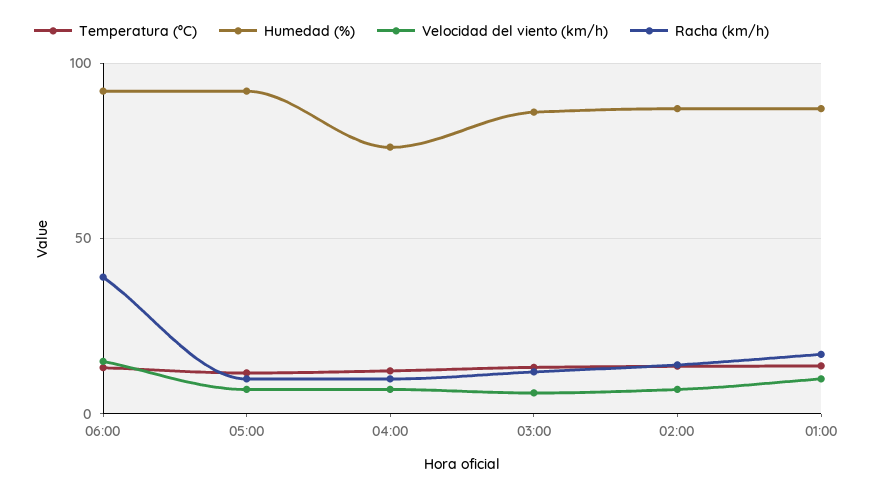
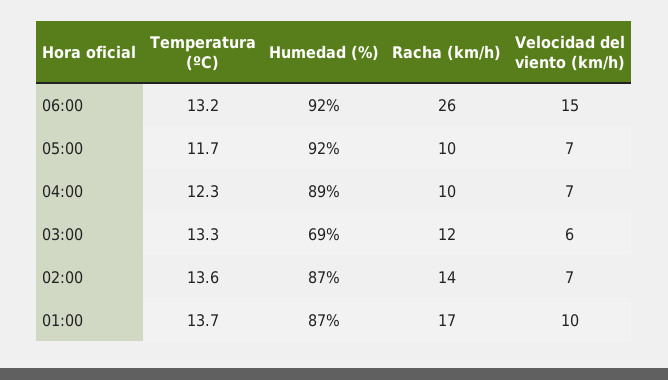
  {
    "Temperatura (ºC)": {
      "06:00": 13.2,
      "05:00": 11.7,
      "04:00": 12.3,
      "03:00": 13.3,
      "02:00": 13.6,
      "01:00": 13.7
    },
    "Humedad (%)": {
      "06:00": 92,
      "05:00": 92,
-     "04:00": 75,
+     "04:00": 89,
-     "03:00": 85,
+     "03:00": 69,
      "02:00": 87,
      "01:00": 87
    },
    "Velocidad del viento (km/h)": {
      "06:00": 15,
      "05:00": 7,
      "04:00": 7,
      "03:00": 6,
      "02:00": 7,
      "01:00": 10
    },
    "Racha (km/h)": {
-     "06:00": 40,
+     "06:00": 26,
      "05:00": 10,
      "04:00": 10,
      "03:00": 12,
      "02:00": 14,
      "01:00": 17
    }
  }

